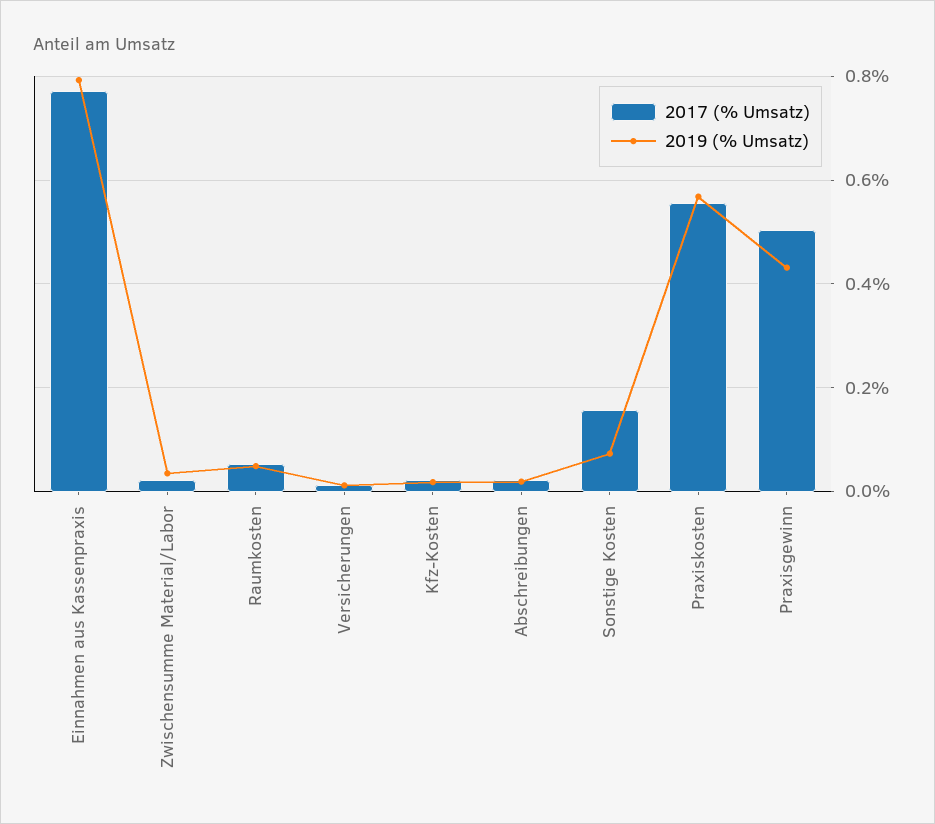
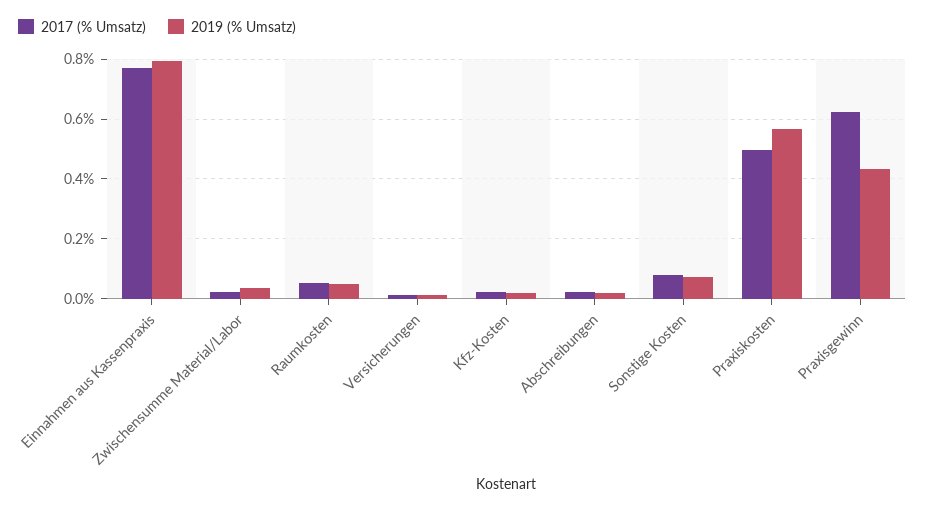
  {
    "2017 (% Umsatz)": {
      "Einnahmen aus Kassenpraxis": 0.78,
      "Zwischensumme Material/Labor": 0.02,
      "Raumkosten": 0.06,
      "Versicherungen": 0.02,
      "Kfz-Kosten": 0.02,
      "Abschreibungen": 0.02,
-     "Sonstige Kosten": 0.16,
+     "Sonstige Kosten": 0.075,
-     "Praxiskosten": 0.56,
+     "Praxiskosten": 0.5,
-     "Praxisgewinn": 0.5
+     "Praxisgewinn": 0.625
    },
    "2019 (% Umsatz)": {
      "Einnahmen aus Kassenpraxis": 0.8,
      "Zwischensumme Material/Labor": 0.04,
      "Raumkosten": 0.04,
      "Versicherungen": 0.02,
      "Kfz-Kosten": 0.02,
      "Abschreibungen": 0.02,
      "Sonstige Kosten": 0.08,
      "Praxiskosten": 0.56,
      "Praxisgewinn": 0.44
    }
  }

